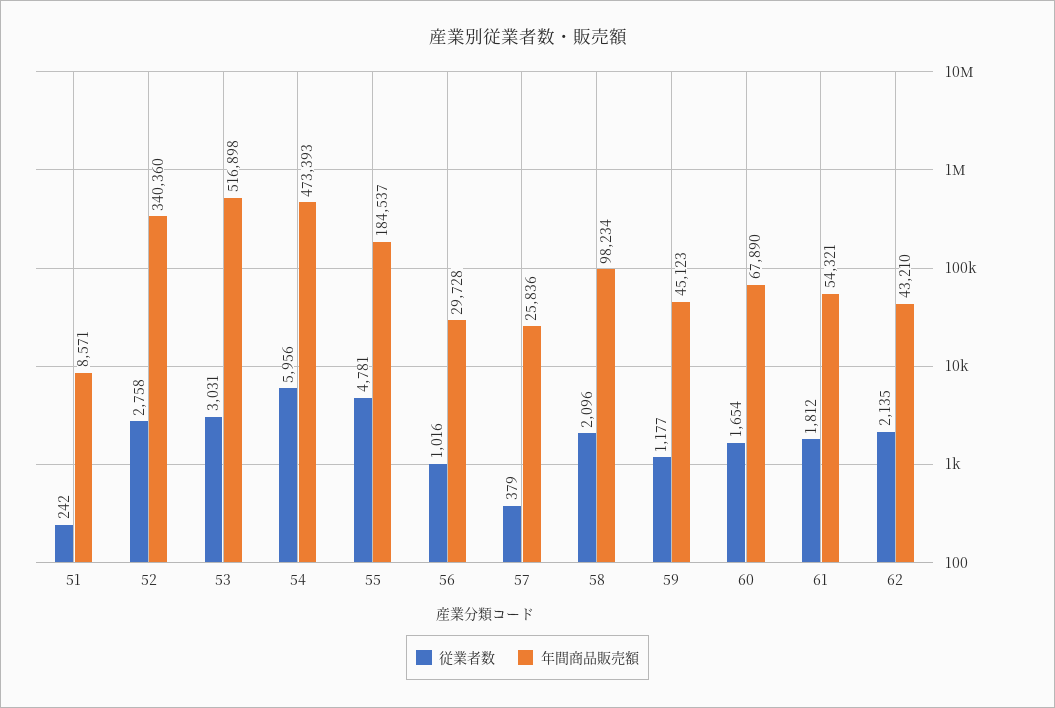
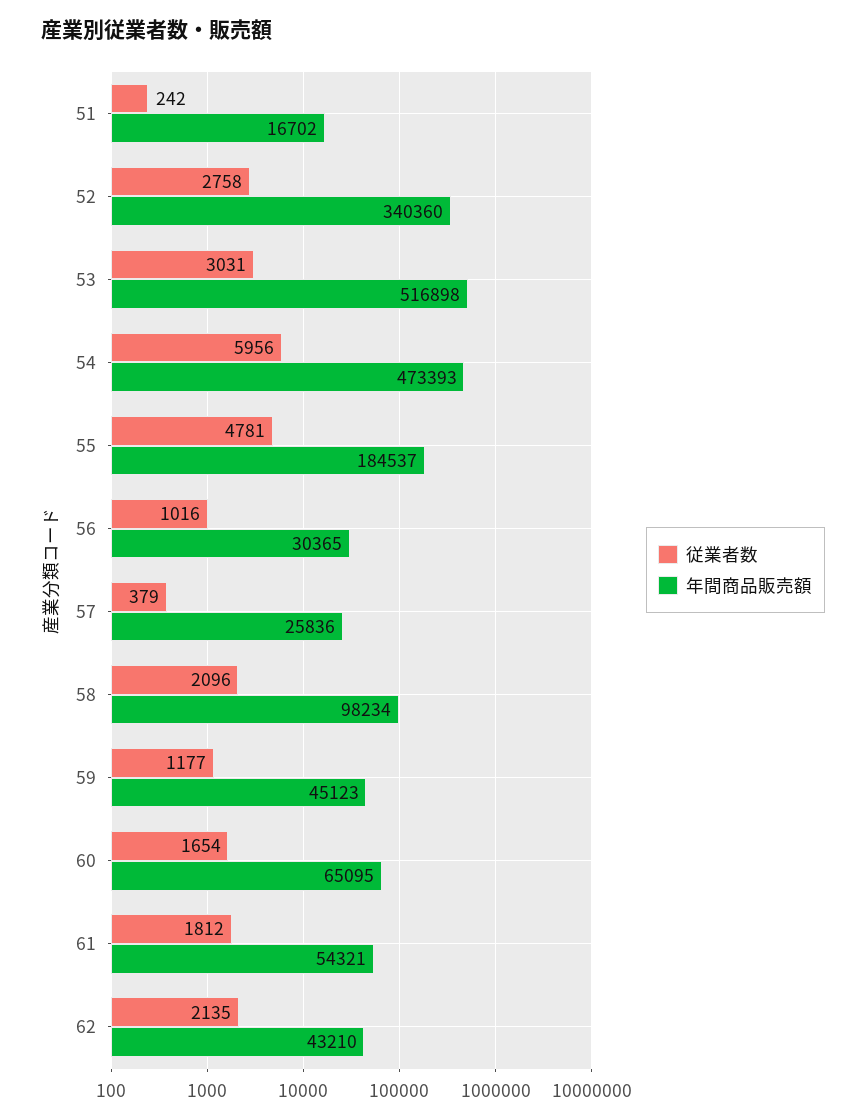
  {
    "従業者数": {
      "51": 242,
      "52": 2758,
      "53": 3031,
      "54": 5956,
      "55": 4781,
      "56": 1016,
      "57": 379,
      "58": 2096,
      "59": 1177,
      "60": 1654,
      "61": 1812,
      "62": 2135
    },
    "年間商品販売額": {
-     "51": 8571,
+     "51": 16702,
      "52": 340360,
      "53": 516898,
      "54": 473393,
      "55": 184537,
-     "56": 29728,
+     "56": 30365,
      "57": 25836,
      "58": 98234,
      "59": 45123,
-     "60": 67890,
+     "60": 65095,
      "61": 54321,
      "62": 43210
    }
  }

